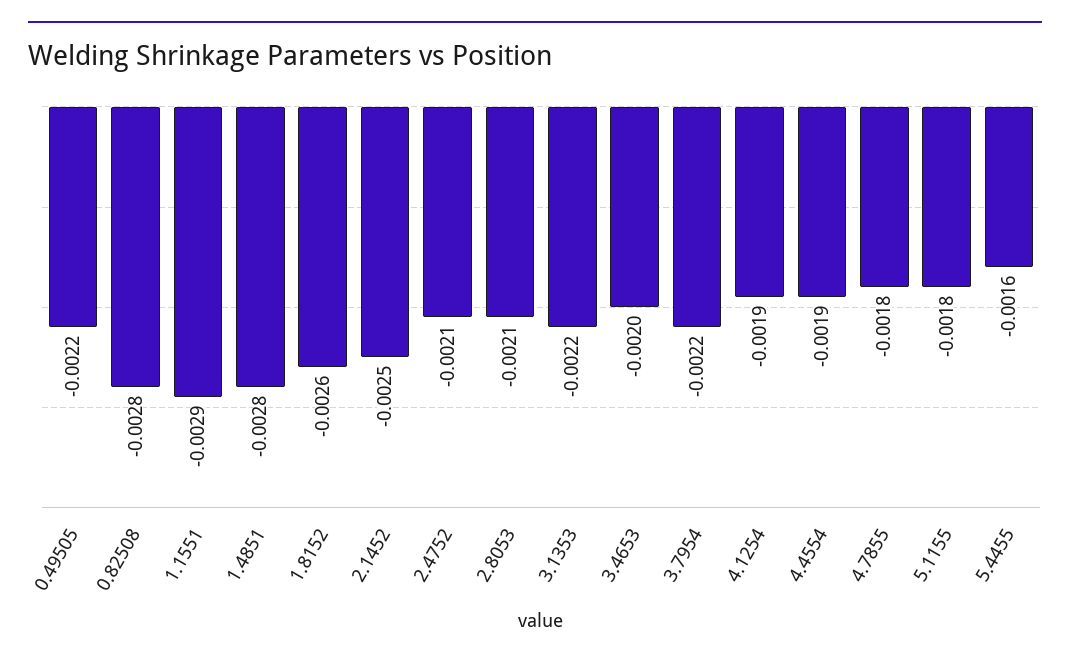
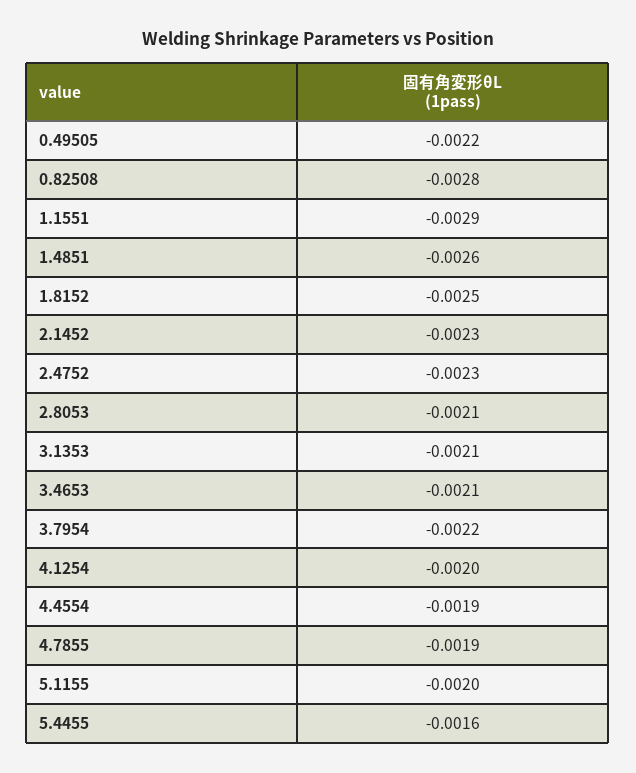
  {
    "0.49505": -0.0022,
    "0.82508": -0.0028,
    "1.1551": -0.0029,
-   "1.4851": -0.0028,
+   "1.4851": -0.0026,
-   "1.8152": -0.0026,
+   "1.8152": -0.0025,
-   "2.1452": -0.0025,
+   "2.1452": -0.0023,
-   "2.4752": -0.0021,
+   "2.4752": -0.0023,
    "2.8053": -0.0021,
-   "3.1353": -0.0022,
+   "3.1353": -0.0021,
-   "3.4653": -0.002,
+   "3.4653": -0.0021,
    "3.7954": -0.0022,
-   "4.1254": -0.0019,
+   "4.1254": -0.002,
    "4.4554": -0.0019,
-   "4.7855": -0.0018,
+   "4.7855": -0.0019,
-   "5.1155": -0.0018,
+   "5.1155": -0.002,
    "5.4455": -0.0016
  }

